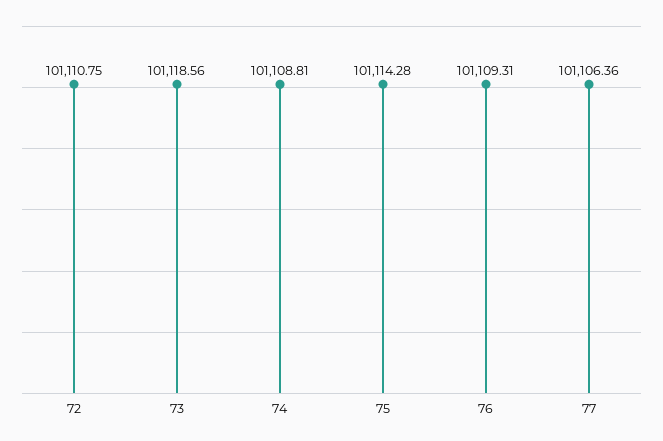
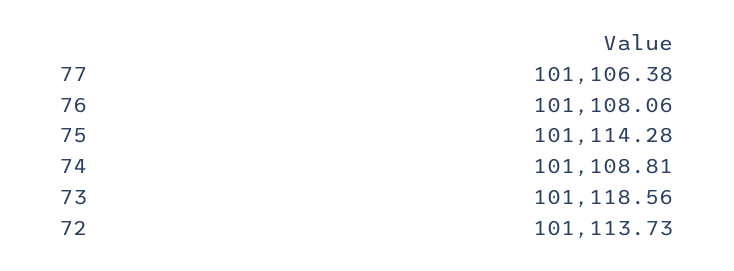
  {
-   "72": 101110.75,
+   "72": 101113.73,
    "73": 101118.56,
    "74": 101108.81,
    "75": 101114.28,
-   "76": 101109.31,
+   "76": 101108.06,
-   "77": 101106.36
+   "77": 101106.38
  }

